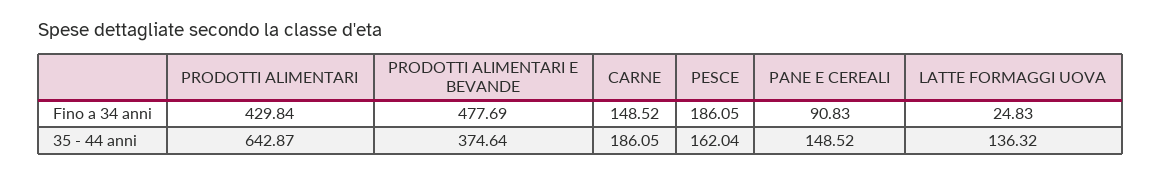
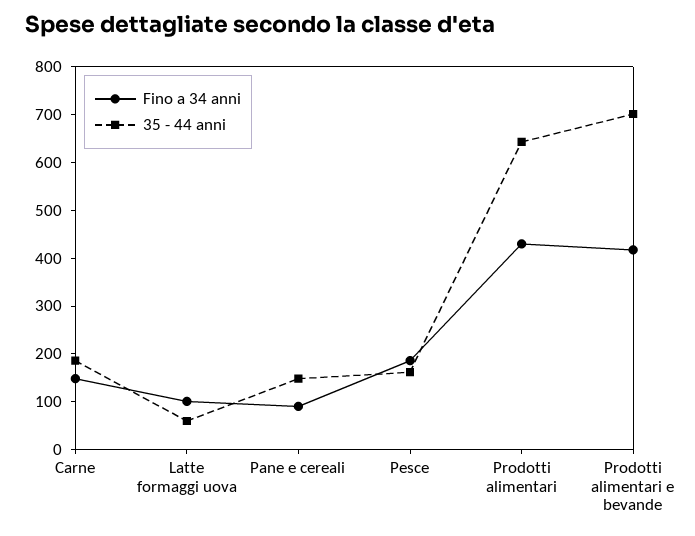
  {
    "Fino a 34 anni": {
      "PRODOTTI ALIMENTARI": 429.84,
-     "PRODOTTI ALIMENTARI E BEVANDE": 477.69,
+     "PRODOTTI ALIMENTARI E BEVANDE": 420,
      "CARNE": 148.52,
      "PESCE": 186.05,
      "PANE E CEREALI": 90.83,
-     "LATTE FORMAGGI UOVA": 24.83
+     "LATTE FORMAGGI UOVA": 100
    },
    "35 - 44 anni": {
      "PRODOTTI ALIMENTARI": 642.87,
-     "PRODOTTI ALIMENTARI E BEVANDE": 374.64,
+     "PRODOTTI ALIMENTARI E BEVANDE": 700,
      "CARNE": 186.05,
      "PESCE": 162.04,
      "PANE E CEREALI": 148.52,
-     "LATTE FORMAGGI UOVA": 136.32
+     "LATTE FORMAGGI UOVA": 60
    }
  }

